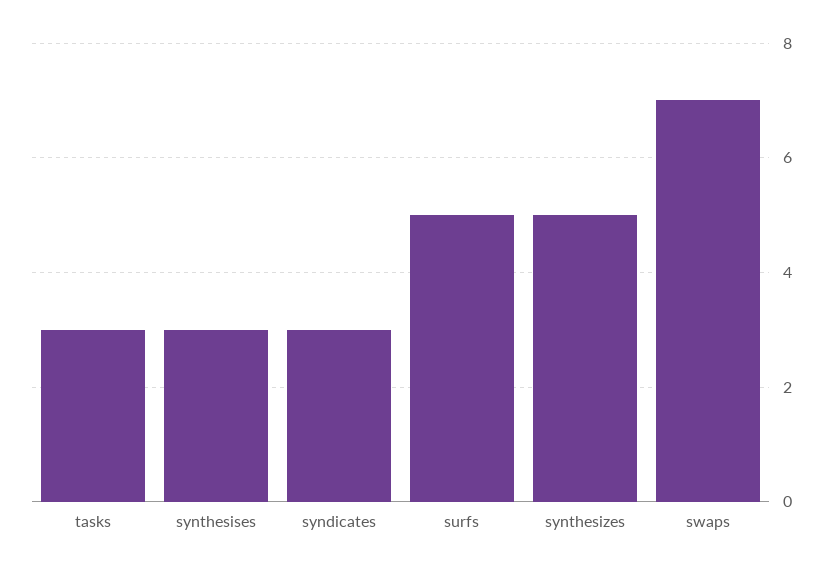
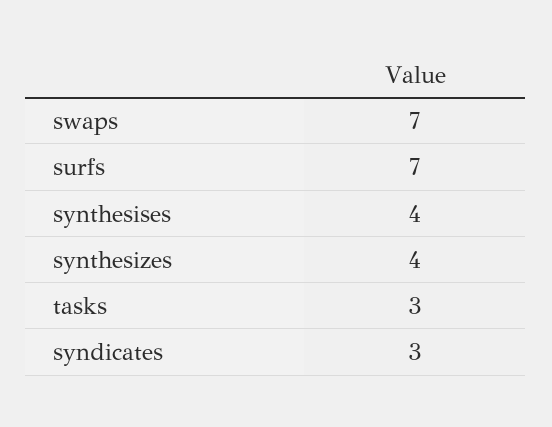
  {
    "tasks": 3,
-   "synthesises": 3,
+   "synthesises": 4,
    "syndicates": 3,
-   "surfs": 5,
+   "surfs": 7,
-   "synthesizes": 5,
+   "synthesizes": 4,
    "swaps": 7
  }

